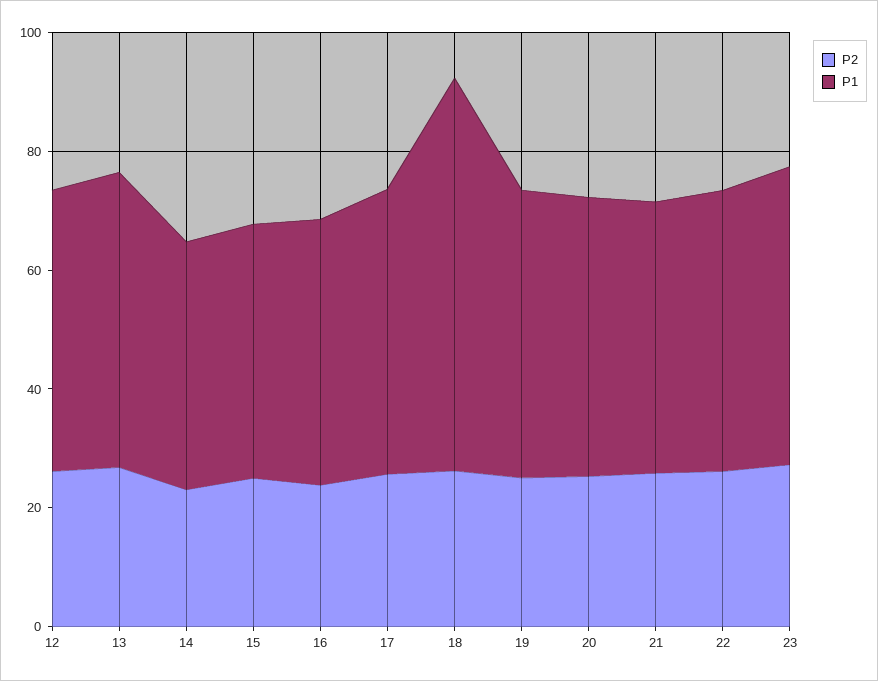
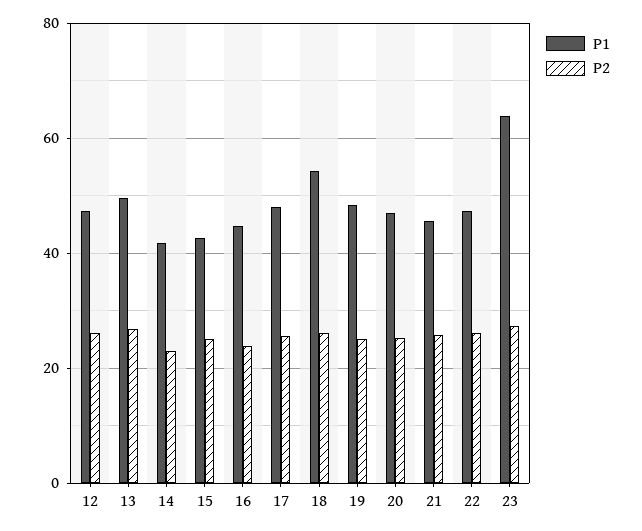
  {
    "P2": {
      "12": 26,
      "13": 26,
      "14": 24,
      "15": 26,
      "16": 24,
      "17": 26,
      "18": 26,
      "19": 26,
      "20": 26,
      "21": 26,
      "22": 26,
      "23": 28
    },
    "P1": {
      "12": 48,
      "13": 50,
      "14": 42,
      "15": 42,
      "16": 44,
      "17": 48,
-     "18": 65,
+     "18": 54,
      "19": 48,
      "20": 46,
      "21": 46,
      "22": 48,
-     "23": 50
+     "23": 64
    }
  }

